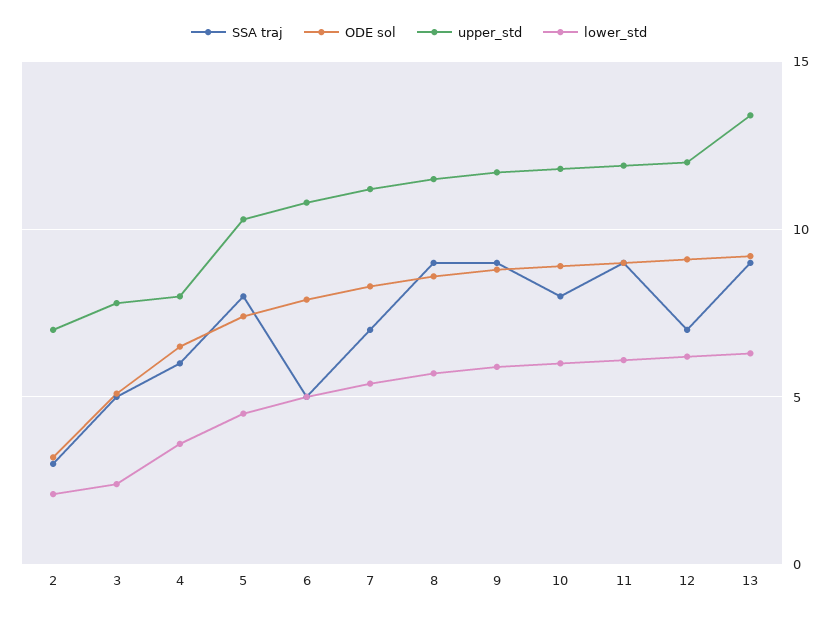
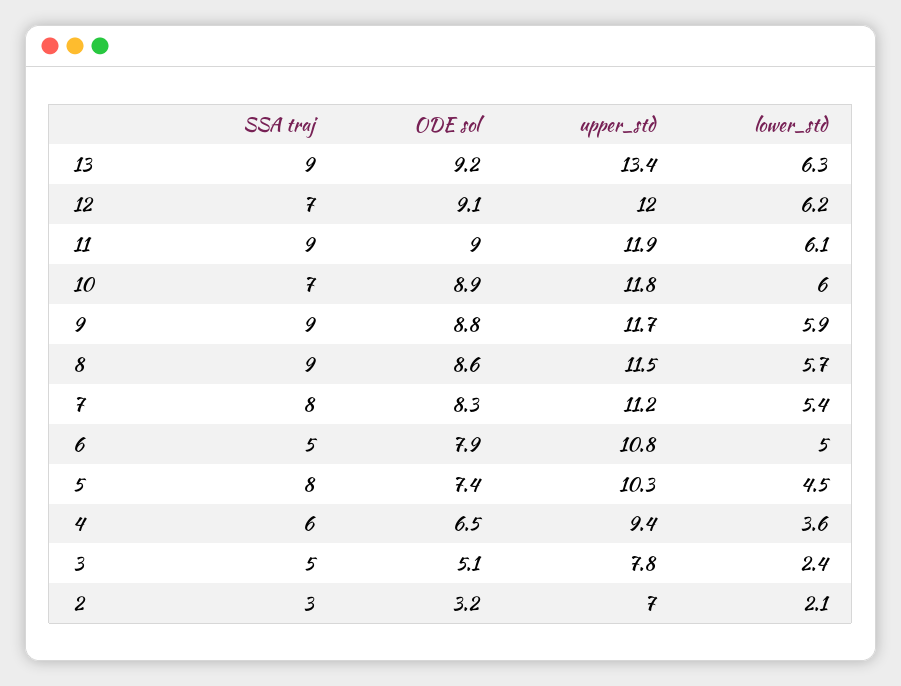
  {
    "SSA traj": {
      "2": 3,
      "3": 5,
      "4": 6,
      "5": 8,
      "6": 5,
-     "7": 7,
+     "7": 8,
      "8": 9,
      "9": 9,
-     "10": 8,
+     "10": 7,
      "11": 9,
      "12": 7,
      "13": 9
    },
    "ODE sol": {
      "2": 3.2,
      "3": 5.1,
      "4": 6.5,
      "5": 7.4,
      "6": 7.9,
      "7": 8.3,
      "8": 8.6,
      "9": 8.8,
      "10": 8.9,
      "11": 9,
      "12": 9.1,
      "13": 9.2
    },
    "upper_std": {
      "2": 7,
      "3": 7.8,
-     "4": 8,
+     "4": 9.4,
      "5": 10.3,
      "6": 10.8,
      "7": 11.2,
      "8": 11.5,
      "9": 11.7,
      "10": 11.8,
      "11": 11.9,
      "12": 12,
      "13": 13.4
    },
    "lower_std": {
      "2": 2.1,
      "3": 2.4,
      "4": 3.6,
      "5": 4.5,
      "6": 5,
      "7": 5.4,
      "8": 5.7,
      "9": 5.9,
      "10": 6,
      "11": 6.1,
      "12": 6.2,
      "13": 6.3
    }
  }

